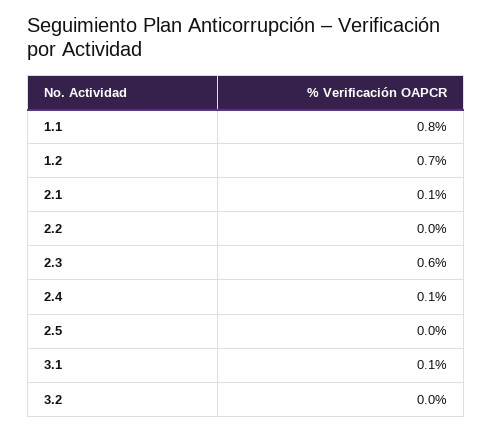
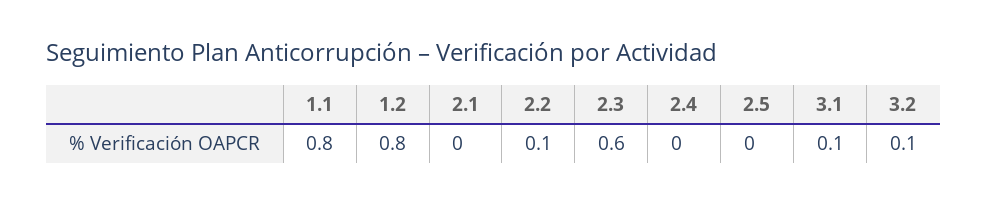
  {
    "1.1": 0.8,
-   "1.2": 0.7,
+   "1.2": 0.8,
-   "2.1": 0.1,
+   "2.1": 0,
-   "2.2": 0,
+   "2.2": 0.1,
    "2.3": 0.6,
-   "2.4": 0.1,
+   "2.4": 0,
    "2.5": 0,
    "3.1": 0.1,
-   "3.2": 0
+   "3.2": 0.1
  }

